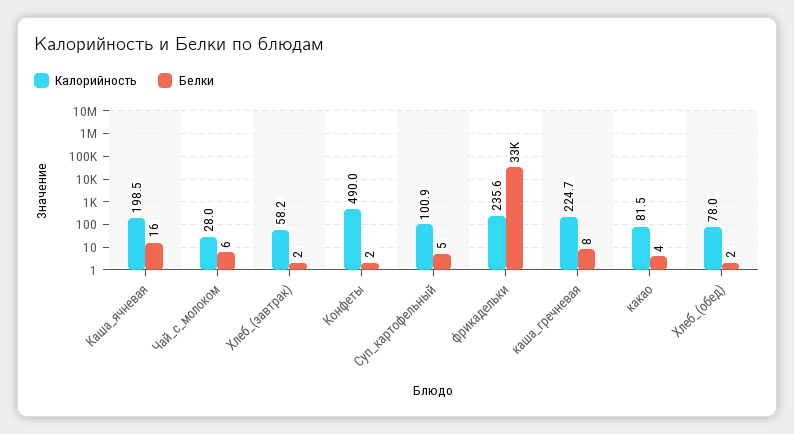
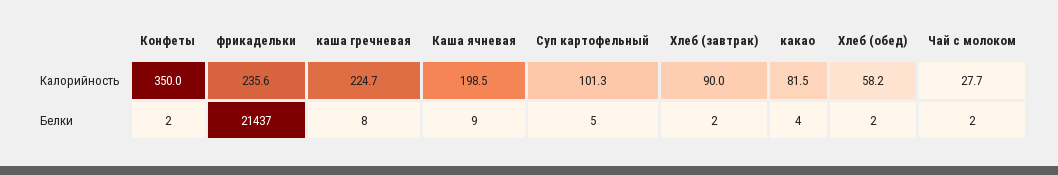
  {
    "Калорийность": {
      "Каша_ячневая": 198.5,
-     "Чай_с_молоком": 28,
+     "Чай_с_молоком": 27.7,
-     "Хлеб_(завтрак)": 58.2,
+     "Хлеб_(завтрак)": 90,
-     "Конфеты": 490,
+     "Конфеты": 350,
-     "Суп_картофельный": 100.9,
+     "Суп_картофельный": 101.3,
      "фрикадельки": 235.6,
      "каша_гречневая": 224.7,
      "какао": 81.5,
-     "Хлеб_(обед)": 78
+     "Хлеб_(обед)": 58.2
    },
    "Белки": {
-     "Каша_ячневая": 16,
+     "Каша_ячневая": 9,
-     "Чай_с_молоком": 6,
+     "Чай_с_молоком": 2,
      "Хлеб_(завтрак)": 2,
      "Конфеты": 2,
      "Суп_картофельный": 5,
-     "фрикадельки": 33000,
+     "фрикадельки": 21437,
      "каша_гречневая": 8,
      "какао": 4,
      "Хлеб_(обед)": 2
    }
  }

